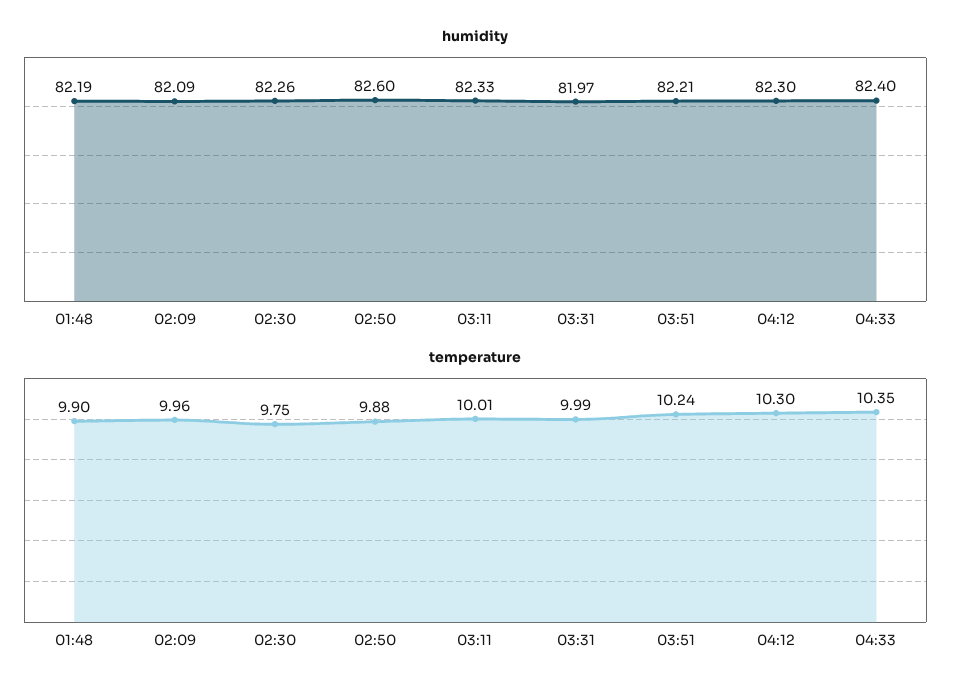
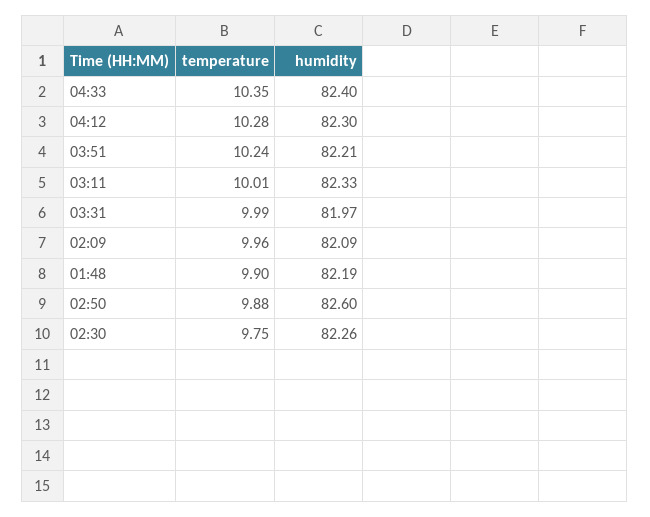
  {
    "humidity": {
      "01:48": 82.19,
      "02:09": 82.09,
      "02:30": 82.26,
      "02:50": 82.6,
      "03:11": 82.33,
      "03:31": 81.97,
      "03:51": 82.21,
      "04:12": 82.3,
      "04:33": 82.4
    },
    "temperature": {
      "01:48": 9.9,
      "02:09": 9.96,
      "02:30": 9.75,
      "02:50": 9.88,
      "03:11": 10.01,
      "03:31": 9.99,
      "03:51": 10.24,
-     "04:12": 10.3,
+     "04:12": 10.28,
      "04:33": 10.35
    }
  }

